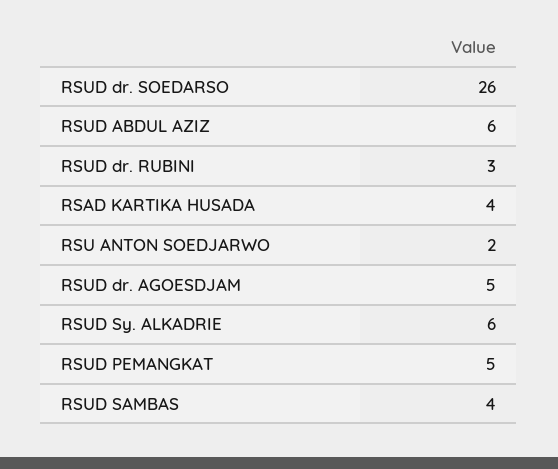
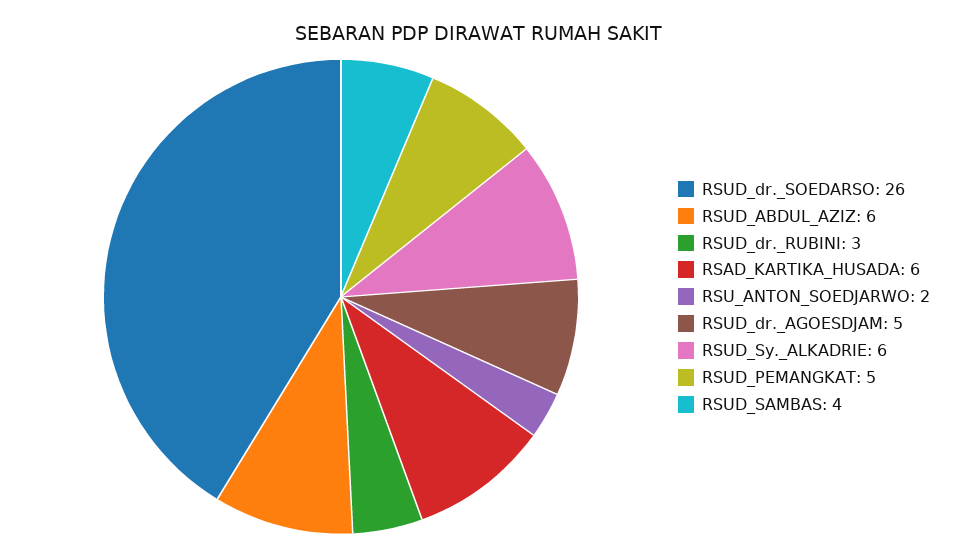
  {
    "RSUD dr. SOEDARSO": 26,
    "RSUD ABDUL AZIZ": 6,
    "RSUD dr. RUBINI": 3,
-   "RSAD KARTIKA HUSADA": 4,
+   "RSAD KARTIKA HUSADA": 6,
    "RSU ANTON SOEDJARWO": 2,
    "RSUD dr. AGOESDJAM": 5,
    "RSUD Sy. ALKADRIE": 6,
    "RSUD PEMANGKAT": 5,
    "RSUD SAMBAS": 4
  }

